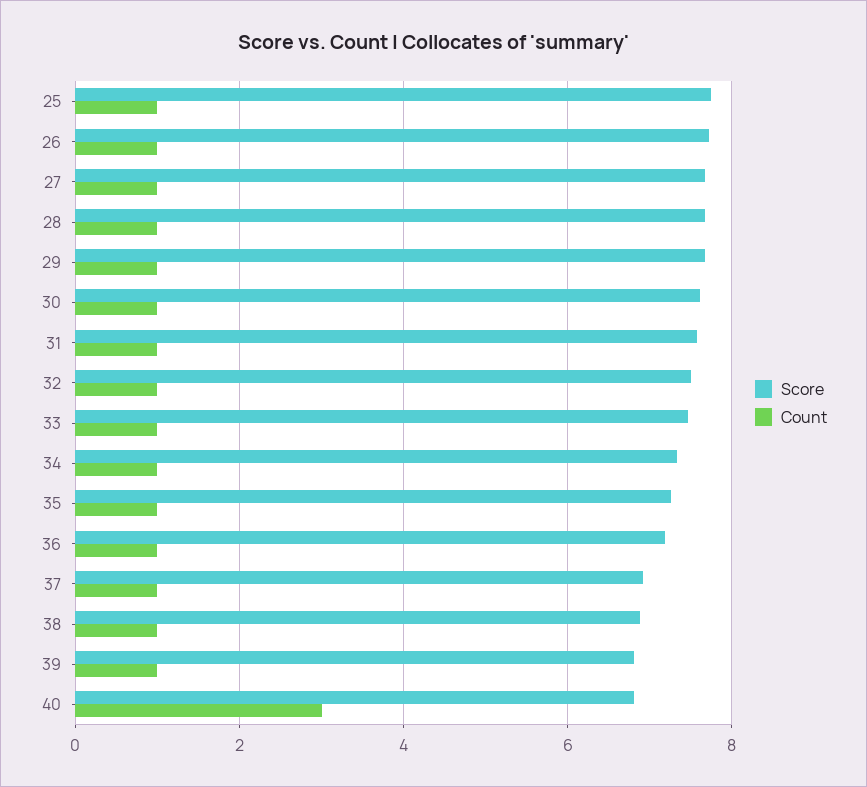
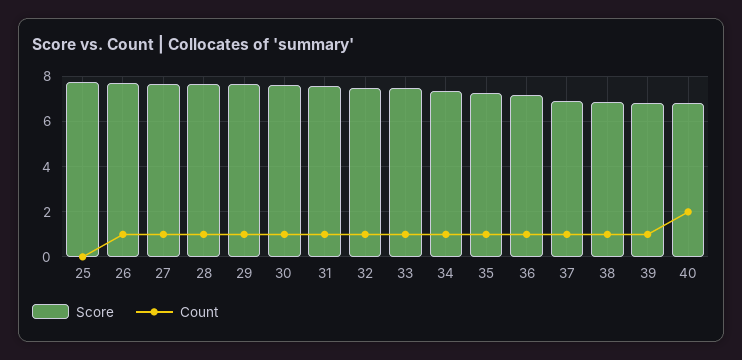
  {
    "Score": {
      "25": 7.8,
      "26": 7.8,
      "27": 7.6,
      "28": 7.6,
      "29": 7.6,
      "30": 7.6,
      "31": 7.6,
      "32": 7.6,
      "33": 7.4,
      "34": 7.4,
      "35": 7.2,
      "36": 7.2,
      "37": 7,
      "38": 6.8,
      "39": 6.8,
      "40": 6.8
    },
    "Count": {
-     "25": 1,
+     "25": 0,
      "26": 1,
      "27": 1,
      "28": 1,
      "29": 1,
      "30": 1,
      "31": 1,
      "32": 1,
      "33": 1,
      "34": 1,
      "35": 1,
      "36": 1,
      "37": 1,
      "38": 1,
      "39": 1,
-     "40": 3
+     "40": 2
    }
  }

